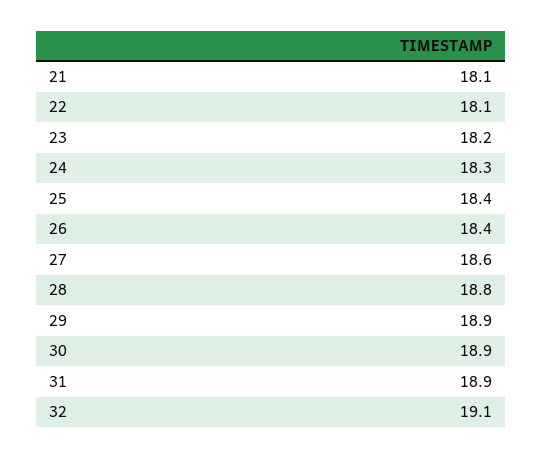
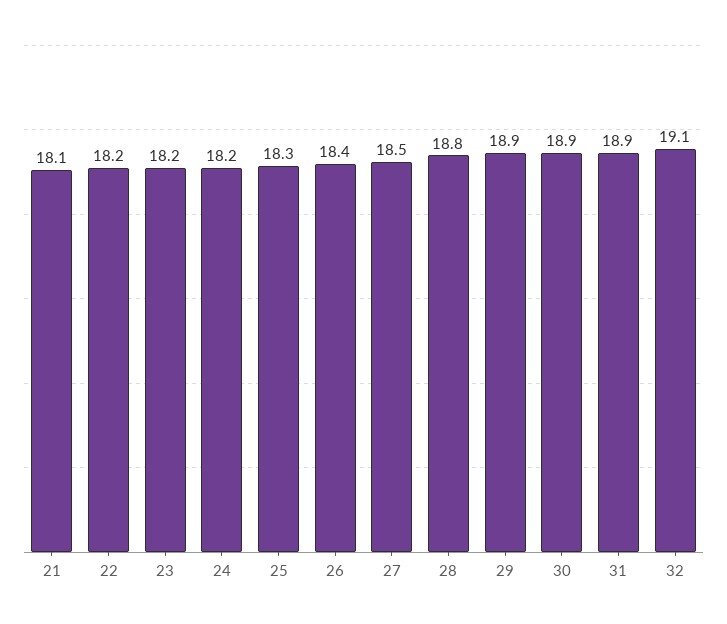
  {
    "21": 18.1,
-   "22": 18.1,
+   "22": 18.2,
    "23": 18.2,
-   "24": 18.3,
+   "24": 18.2,
-   "25": 18.4,
+   "25": 18.3,
    "26": 18.4,
-   "27": 18.6,
+   "27": 18.5,
    "28": 18.8,
    "29": 18.9,
    "30": 18.9,
    "31": 18.9,
    "32": 19.1
  }

